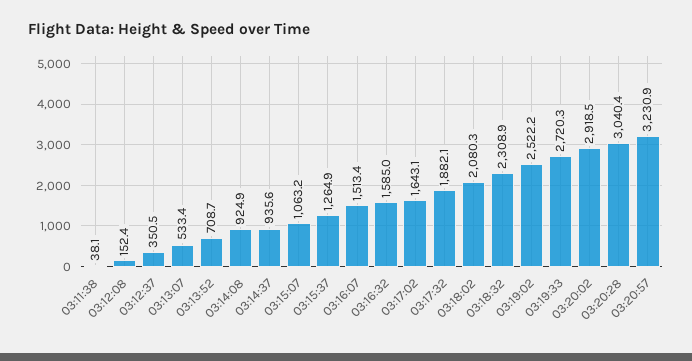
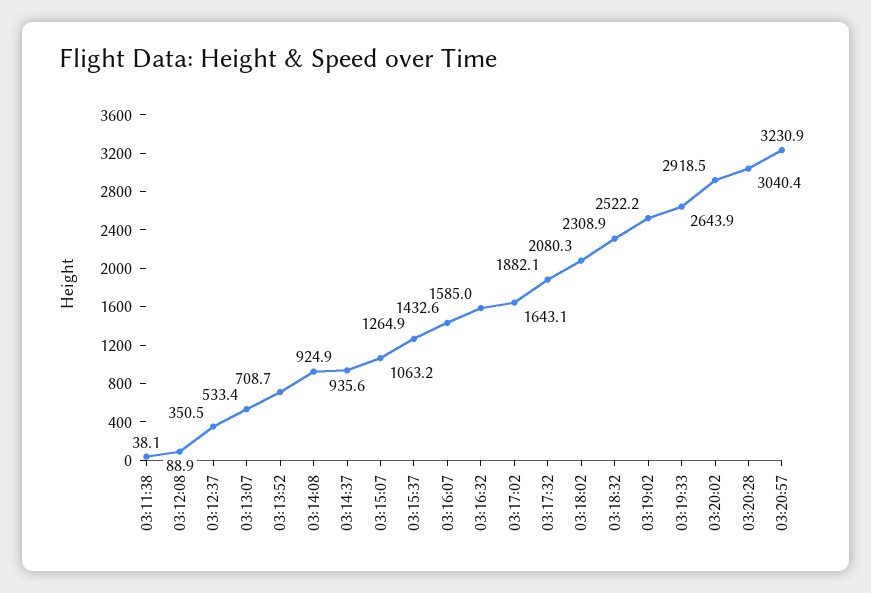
  {
    "03:11:38": 38.1,
-   "03:12:08": 152.4,
+   "03:12:08": 88.9,
    "03:12:37": 350.5,
    "03:13:07": 533.4,
    "03:13:52": 708.7,
    "03:14:08": 924.9,
    "03:14:37": 935.6,
    "03:15:07": 1063.2,
    "03:15:37": 1264.9,
-   "03:16:07": 1513.4,
+   "03:16:07": 1432.6,
    "03:16:32": 1585,
    "03:17:02": 1643.1,
    "03:17:32": 1882.1,
    "03:18:02": 2080.3,
    "03:18:32": 2308.9,
    "03:19:02": 2522.2,
-   "03:19:33": 2720.3,
+   "03:19:33": 2643.9,
    "03:20:02": 2918.5,
    "03:20:28": 3040.4,
    "03:20:57": 3230.9
  }

